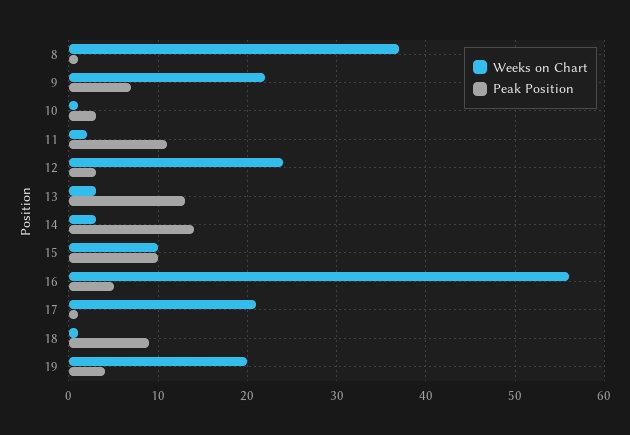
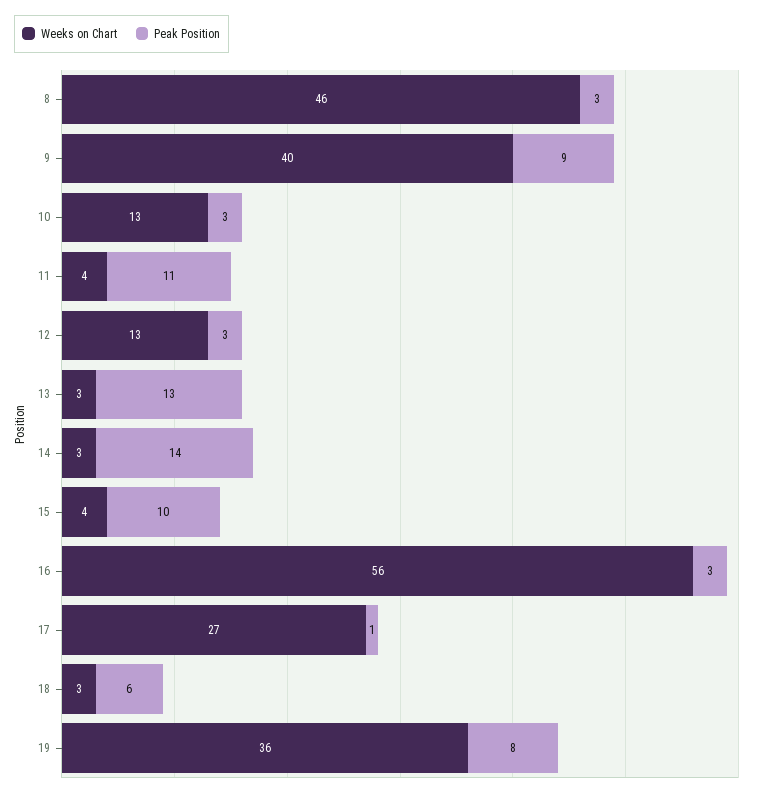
  {
    "Weeks on Chart": {
-     "8": 37,
+     "8": 46,
-     "9": 22,
+     "9": 40,
-     "10": 1,
+     "10": 13,
-     "11": 2,
+     "11": 4,
-     "12": 24,
+     "12": 13,
      "13": 3,
      "14": 3,
-     "15": 10,
+     "15": 4,
      "16": 56,
-     "17": 21,
+     "17": 27,
-     "18": 1,
+     "18": 3,
-     "19": 20
+     "19": 36
    },
    "Peak Position": {
-     "8": 1,
+     "8": 3,
-     "9": 7,
+     "9": 9,
      "10": 3,
      "11": 11,
      "12": 3,
      "13": 13,
      "14": 14,
      "15": 10,
-     "16": 5,
+     "16": 3,
      "17": 1,
-     "18": 9,
+     "18": 6,
-     "19": 4
+     "19": 8
    }
  }

